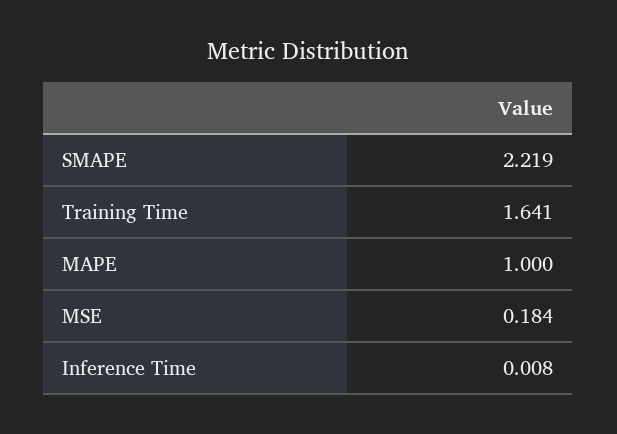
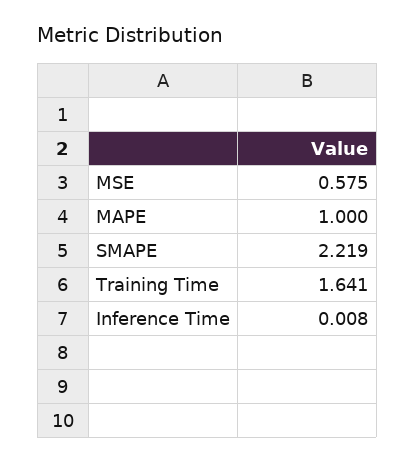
  {
    "SMAPE": 2.219,
    "Training Time": 1.641,
    "MAPE": 1,
-   "MSE": 0.184,
+   "MSE": 0.575,
    "Inference Time": 0.008
  }

